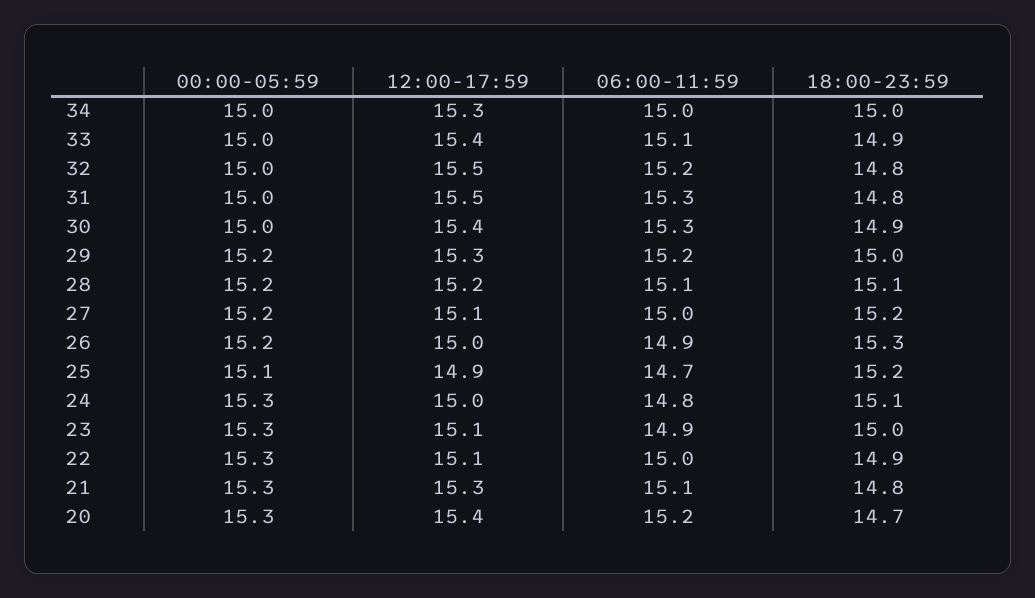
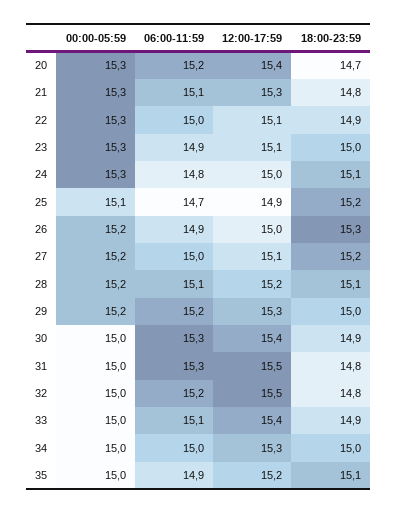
  {
    "00:00-05:59": {
      "34": 15,
      "33": 15,
      "32": 15,
      "31": 15,
      "30": 15,
      "29": 15.2,
      "28": 15.2,
      "27": 15.2,
      "26": 15.2,
      "25": 15.1,
      "24": 15.3,
      "23": 15.3,
      "22": 15.3,
      "21": 15.3,
-     "20": 15.3
+     "20": 15.3,
+     "35": 15
    },
    "12:00-17:59": {
      "34": 15.3,
      "33": 15.4,
      "32": 15.5,
      "31": 15.5,
      "30": 15.4,
      "29": 15.3,
      "28": 15.2,
      "27": 15.1,
      "26": 15,
      "25": 14.9,
      "24": 15,
      "23": 15.1,
      "22": 15.1,
      "21": 15.3,
-     "20": 15.4
+     "20": 15.4,
+     "35": 15.2
    },
    "06:00-11:59": {
      "34": 15,
      "33": 15.1,
      "32": 15.2,
      "31": 15.3,
      "30": 15.3,
      "29": 15.2,
      "28": 15.1,
      "27": 15,
      "26": 14.9,
      "25": 14.7,
      "24": 14.8,
      "23": 14.9,
      "22": 15,
      "21": 15.1,
-     "20": 15.2
+     "20": 15.2,
+     "35": 14.9
    },
    "18:00-23:59": {
      "34": 15,
      "33": 14.9,
      "32": 14.8,
      "31": 14.8,
      "30": 14.9,
      "29": 15,
      "28": 15.1,
      "27": 15.2,
      "26": 15.3,
      "25": 15.2,
      "24": 15.1,
      "23": 15,
      "22": 14.9,
      "21": 14.8,
-     "20": 14.7
+     "20": 14.7,
+     "35": 15.1
    }
  }

